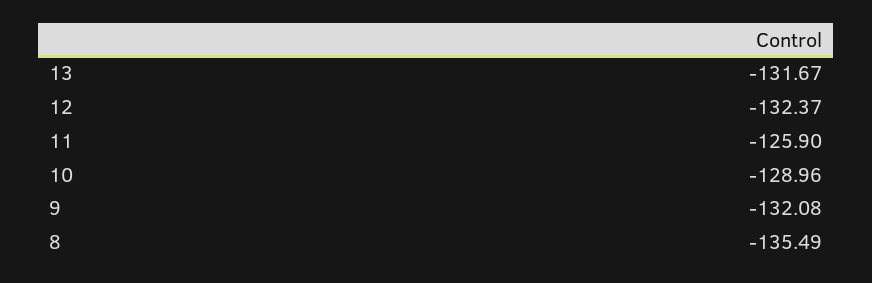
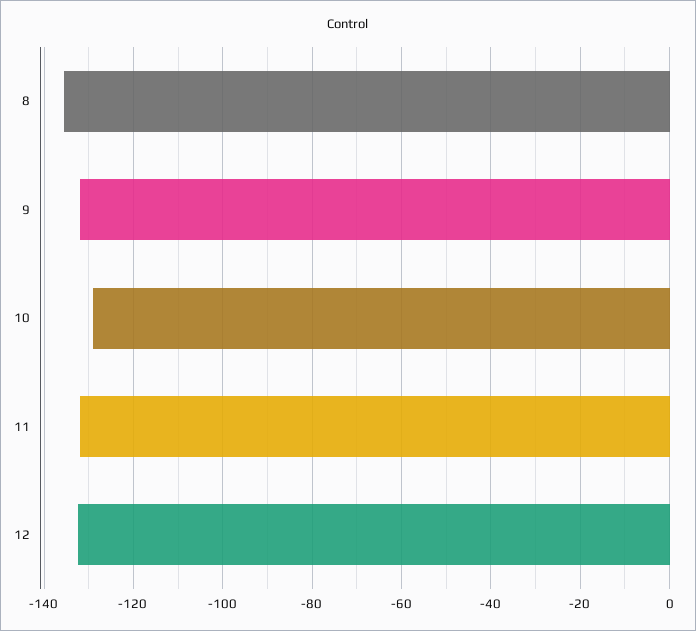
  {
-   "13": -131.67,
    "12": -132.37,
-   "11": -125.9,
+   "11": -132,
    "10": -128.96,
    "9": -132.08,
    "8": -135.49
  }

